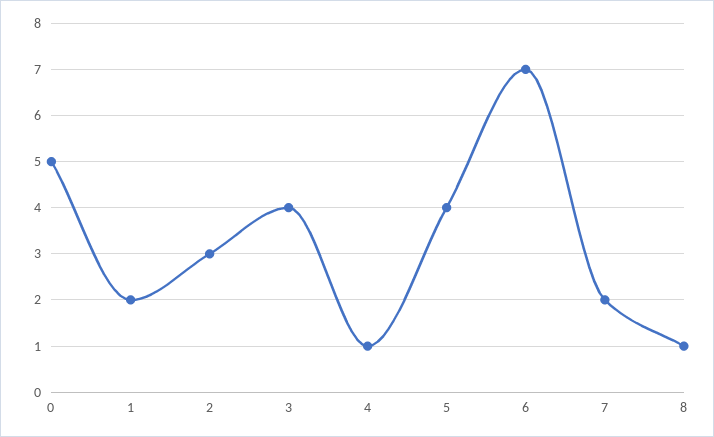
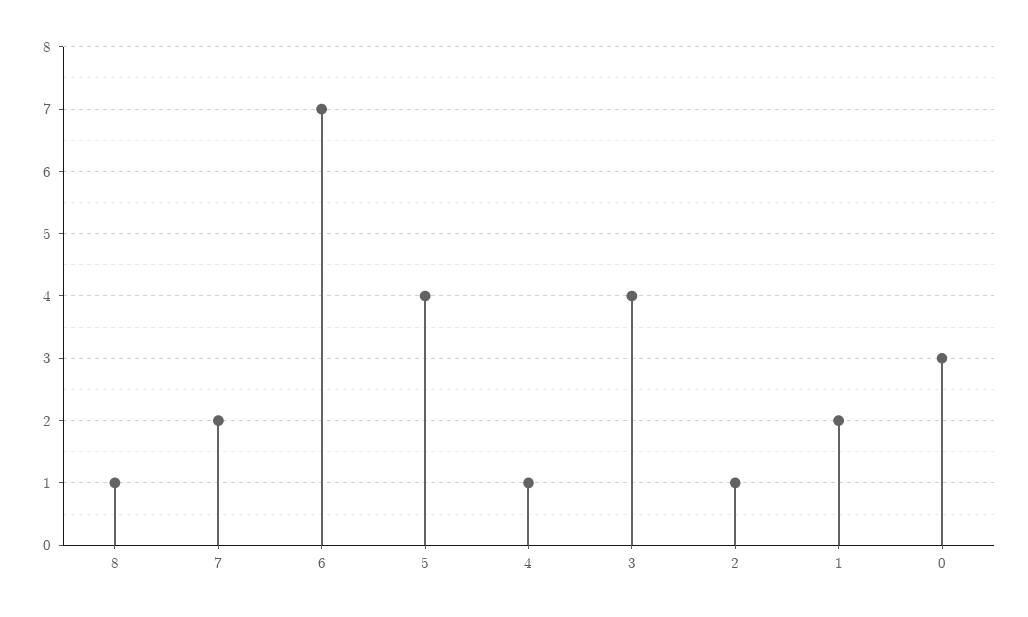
  {
-   "0": 5,
+   "0": 3,
    "1": 2,
-   "2": 3,
+   "2": 1,
    "3": 4,
    "4": 1,
    "5": 4,
    "6": 7,
    "7": 2,
    "8": 1
  }

